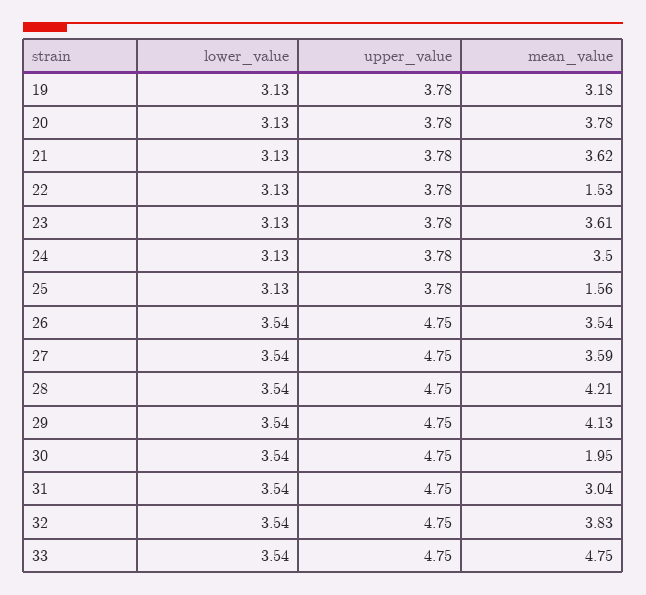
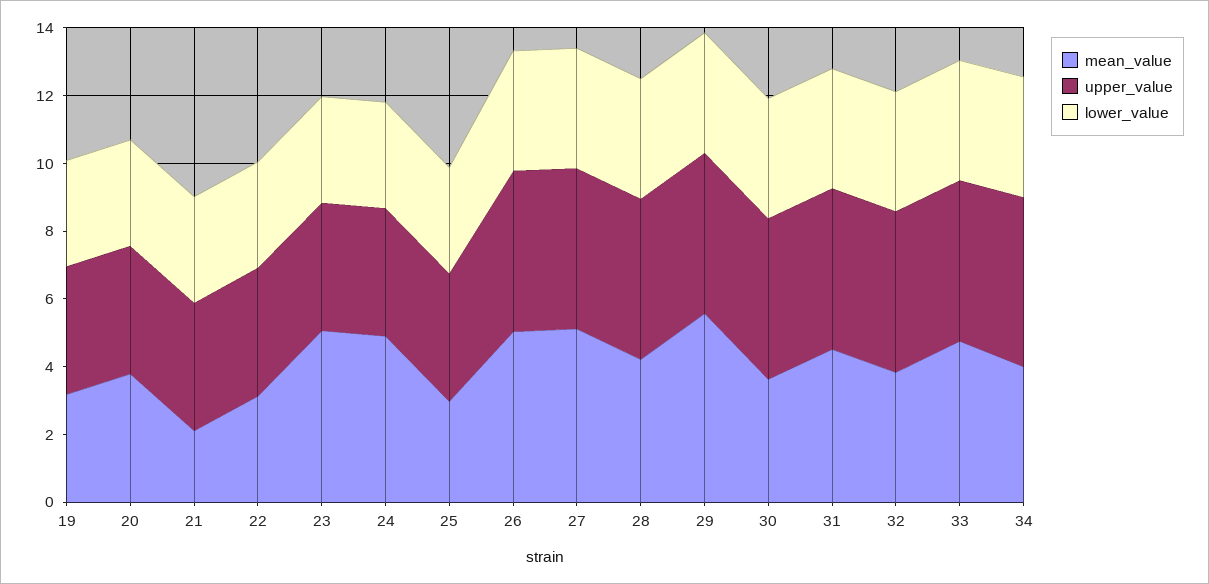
  {
    "lower_value": {
      "19": 3.13,
      "20": 3.13,
      "21": 3.13,
      "22": 3.13,
      "23": 3.13,
      "24": 3.13,
      "25": 3.13,
      "26": 3.54,
      "27": 3.54,
      "28": 3.54,
      "29": 3.54,
      "30": 3.54,
      "31": 3.54,
      "32": 3.54,
-     "33": 3.54
+     "33": 3.54,
+     "34": 3.5
    },
    "upper_value": {
      "19": 3.78,
      "20": 3.78,
      "21": 3.78,
      "22": 3.78,
      "23": 3.78,
      "24": 3.78,
      "25": 3.78,
      "26": 4.75,
      "27": 4.75,
      "28": 4.75,
      "29": 4.75,
      "30": 4.75,
      "31": 4.75,
      "32": 4.75,
-     "33": 4.75
+     "33": 4.75,
+     "34": 5
    },
    "mean_value": {
      "19": 3.18,
      "20": 3.78,
-     "21": 3.62,
+     "21": 2,
-     "22": 1.53,
+     "22": 3,
-     "23": 3.61,
+     "23": 5,
-     "24": 3.5,
+     "24": 5,
-     "25": 1.56,
+     "25": 3,
-     "26": 3.54,
+     "26": 5,
-     "27": 3.59,
+     "27": 5,
      "28": 4.21,
-     "29": 4.13,
+     "29": 5.5,
-     "30": 1.95,
+     "30": 3.5,
-     "31": 3.04,
+     "31": 4.5,
      "32": 3.83,
-     "33": 4.75
+     "33": 4.75,
+     "34": 4
    }
  }

